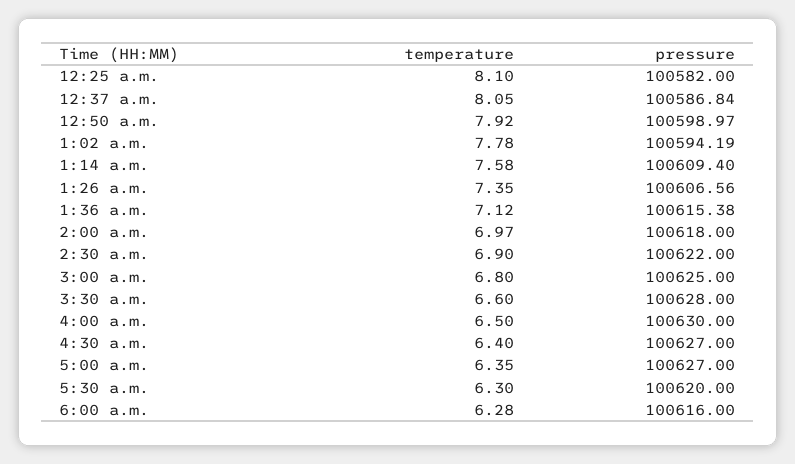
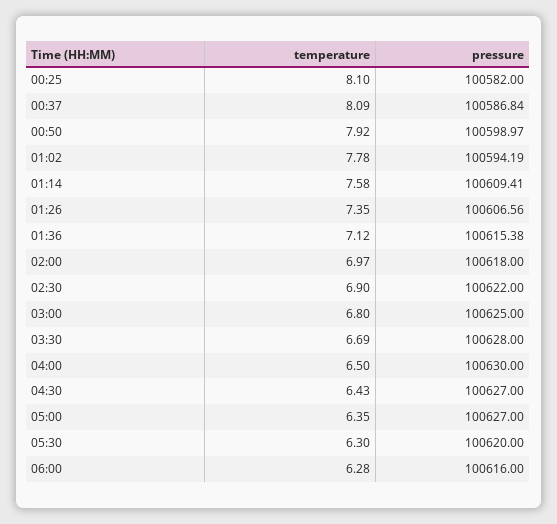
  {
    "temperature": {
      "12:25 a.m.": 8.1,
-     "12:37 a.m.": 8.05,
+     "12:37 a.m.": 8.09,
      "12:50 a.m.": 7.92,
      "1:02 a.m.": 7.78,
      "1:14 a.m.": 7.58,
      "1:26 a.m.": 7.35,
      "1:36 a.m.": 7.12,
      "2:00 a.m.": 6.97,
      "2:30 a.m.": 6.9,
      "3:00 a.m.": 6.8,
-     "3:30 a.m.": 6.6,
+     "3:30 a.m.": 6.69,
      "4:00 a.m.": 6.5,
-     "4:30 a.m.": 6.4,
+     "4:30 a.m.": 6.43,
      "5:00 a.m.": 6.35,
      "5:30 a.m.": 6.3,
      "6:00 a.m.": 6.28
    },
    "pressure": {
      "12:25 a.m.": 100582,
      "12:37 a.m.": 100586.84,
      "12:50 a.m.": 100598.97,
      "1:02 a.m.": 100594.19,
-     "1:14 a.m.": 100609.4,
+     "1:14 a.m.": 100609.41,
      "1:26 a.m.": 100606.56,
      "1:36 a.m.": 100615.38,
      "2:00 a.m.": 100618,
      "2:30 a.m.": 100622,
      "3:00 a.m.": 100625,
      "3:30 a.m.": 100628,
      "4:00 a.m.": 100630,
      "4:30 a.m.": 100627,
      "5:00 a.m.": 100627,
      "5:30 a.m.": 100620,
      "6:00 a.m.": 100616
    }
  }

